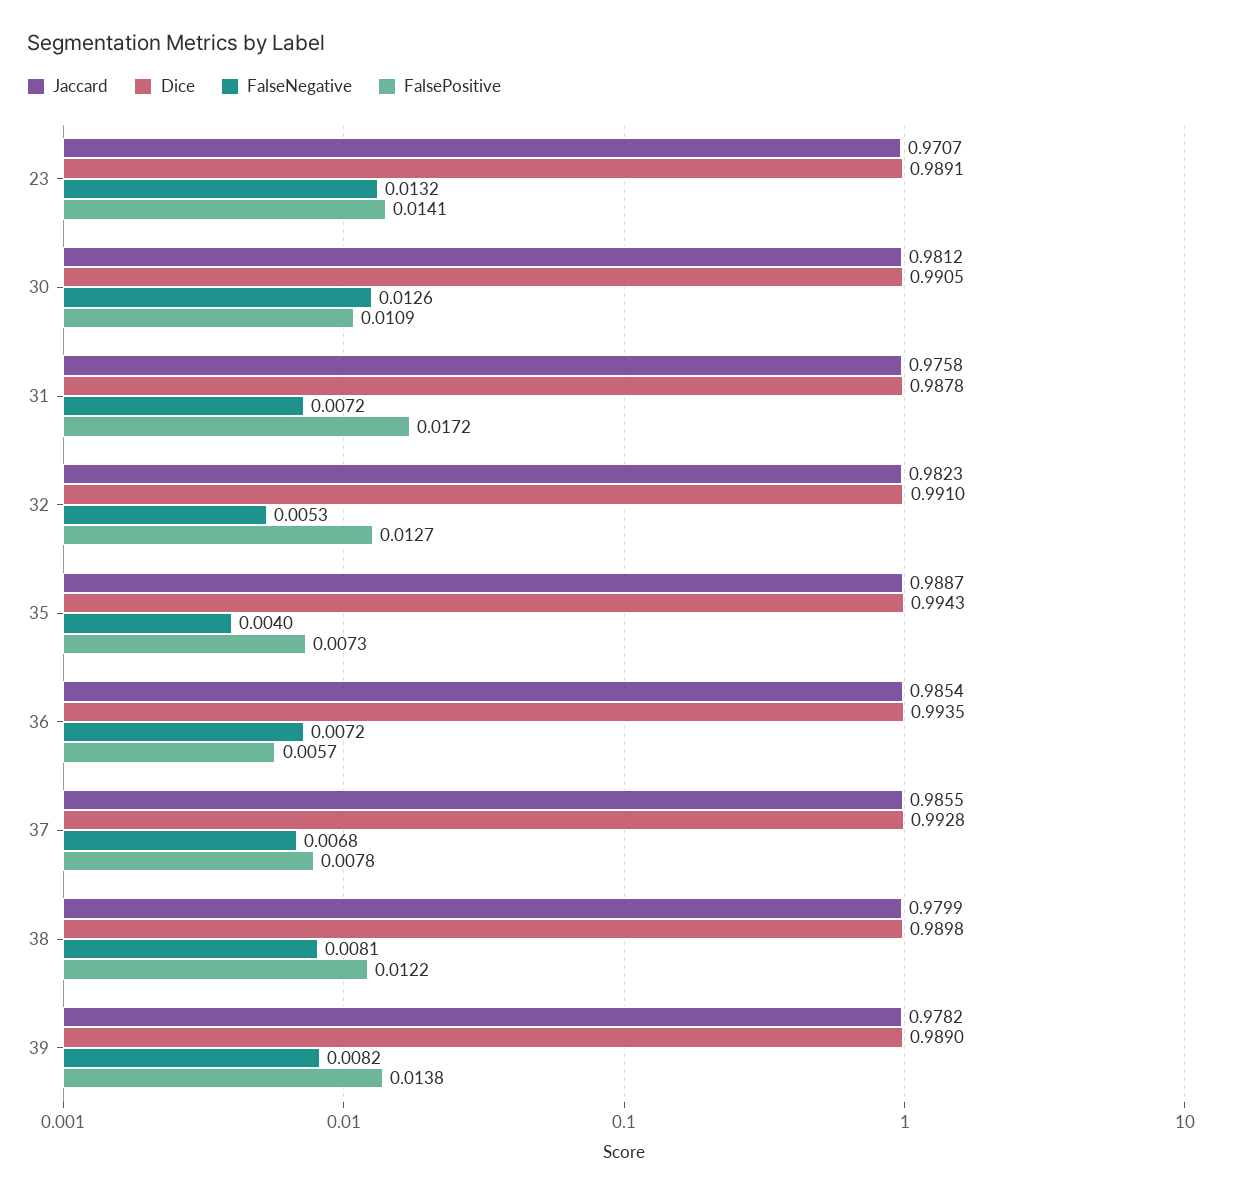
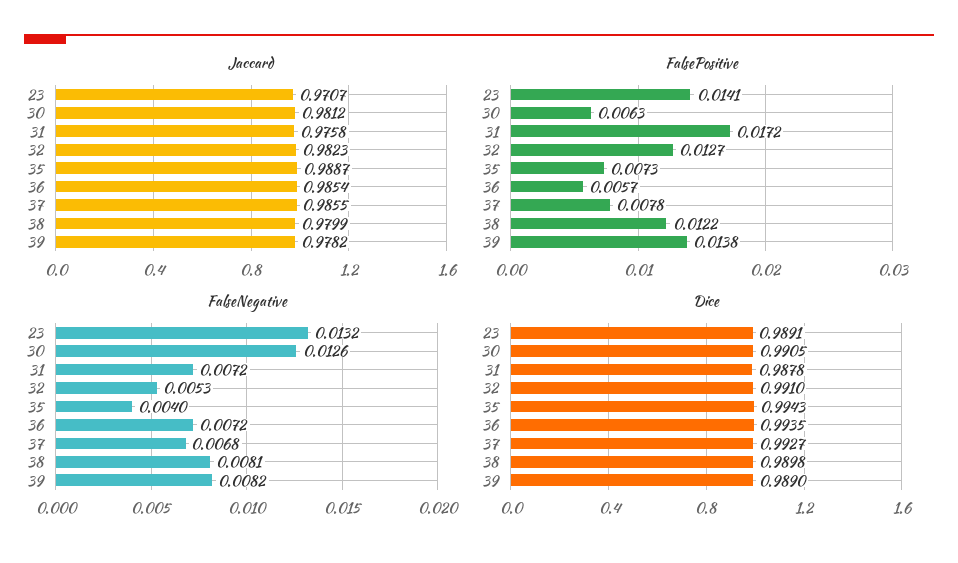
  {
    "Jaccard": {
      "23": 0.9707,
      "30": 0.9812,
      "31": 0.9758,
      "32": 0.9823,
      "35": 0.9887,
      "36": 0.9854,
      "37": 0.9855,
      "38": 0.9799,
      "39": 0.9782
    },
    "Dice": {
      "23": 0.9891,
      "30": 0.9905,
      "31": 0.9878,
      "32": 0.991,
      "35": 0.9943,
      "36": 0.9935,
-     "37": 0.9928,
+     "37": 0.9927,
      "38": 0.9898,
      "39": 0.989
    },
    "FalseNegative": {
      "23": 0.0132,
      "30": 0.0126,
      "31": 0.0072,
      "32": 0.0053,
      "35": 0.004,
      "36": 0.0072,
      "37": 0.0068,
      "38": 0.0081,
      "39": 0.0082
    },
    "FalsePositive": {
      "23": 0.0141,
-     "30": 0.0109,
+     "30": 0.0063,
      "31": 0.0172,
      "32": 0.0127,
      "35": 0.0073,
      "36": 0.0057,
      "37": 0.0078,
      "38": 0.0122,
      "39": 0.0138
    }
  }

